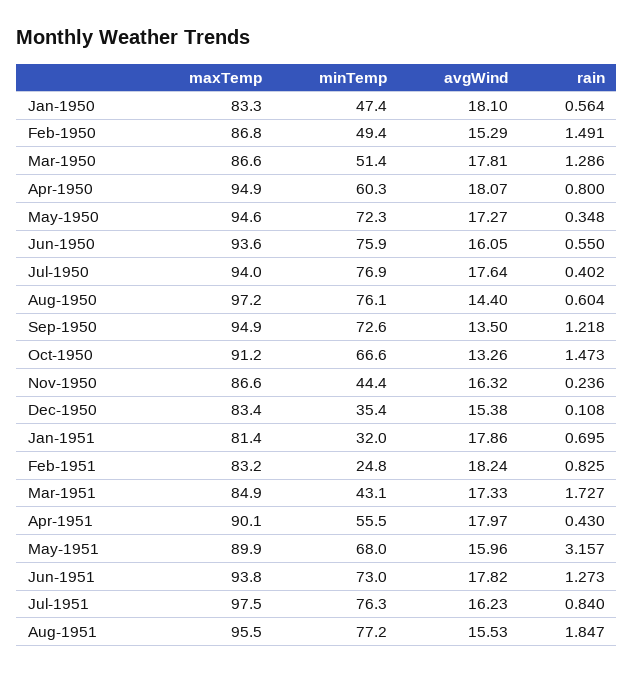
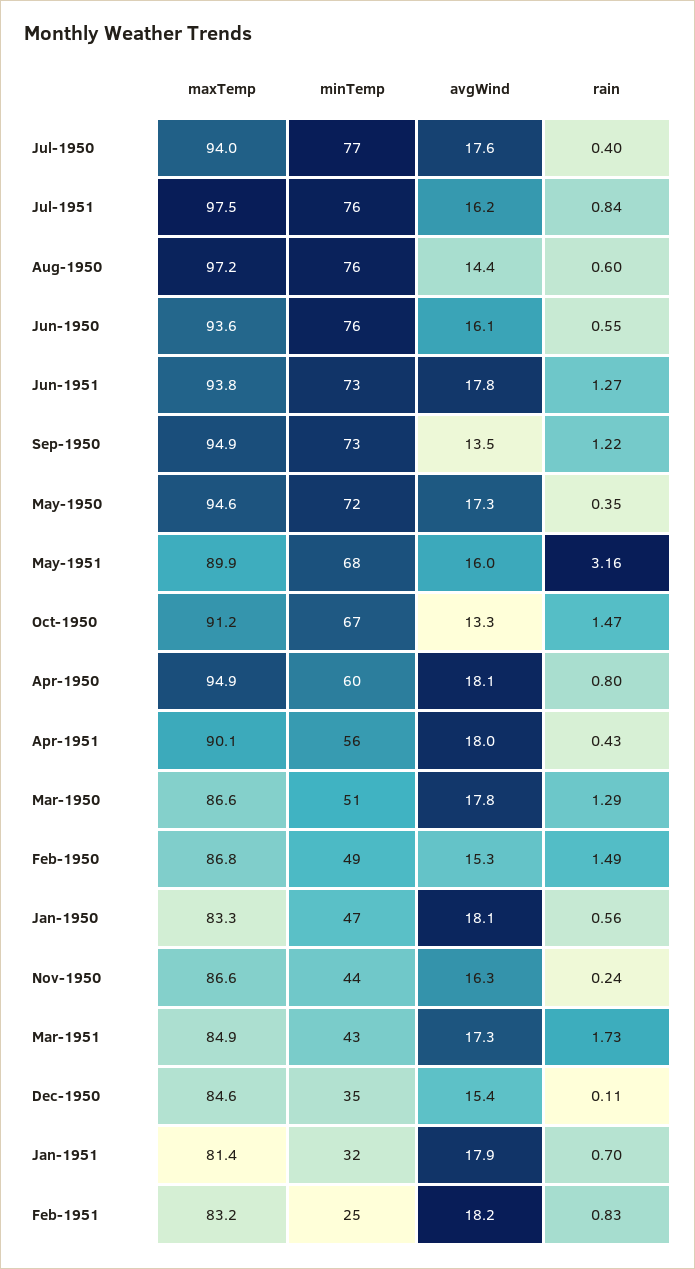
  {
    "maxTemp": {
      "Jan-1950": 83.3,
      "Feb-1950": 86.8,
      "Mar-1950": 86.6,
      "Apr-1950": 94.9,
      "May-1950": 94.6,
      "Jun-1950": 93.6,
      "Jul-1950": 94,
      "Aug-1950": 97.2,
      "Sep-1950": 94.9,
      "Oct-1950": 91.2,
      "Nov-1950": 86.6,
-     "Dec-1950": 83.4,
+     "Dec-1950": 84.6,
      "Jan-1951": 81.4,
      "Feb-1951": 83.2,
      "Mar-1951": 84.9,
      "Apr-1951": 90.1,
      "May-1951": 89.9,
      "Jun-1951": 93.8,
-     "Jul-1951": 97.5,
+     "Jul-1951": 97.5
-     "Aug-1951": 95.5
    },
    "minTemp": {
      "Jan-1950": 47.4,
      "Feb-1950": 49.4,
      "Mar-1950": 51.4,
      "Apr-1950": 60.3,
      "May-1950": 72.3,
      "Jun-1950": 75.9,
      "Jul-1950": 76.9,
      "Aug-1950": 76.1,
      "Sep-1950": 72.6,
      "Oct-1950": 66.6,
      "Nov-1950": 44.4,
      "Dec-1950": 35.4,
      "Jan-1951": 32,
      "Feb-1951": 24.8,
      "Mar-1951": 43.1,
      "Apr-1951": 55.5,
      "May-1951": 68,
      "Jun-1951": 73,
-     "Jul-1951": 76.3,
+     "Jul-1951": 76.3
-     "Aug-1951": 77.2
    },
    "avgWind": {
      "Jan-1950": 18.1,
      "Feb-1950": 15.29,
      "Mar-1950": 17.81,
      "Apr-1950": 18.07,
      "May-1950": 17.27,
      "Jun-1950": 16.05,
      "Jul-1950": 17.64,
      "Aug-1950": 14.4,
      "Sep-1950": 13.5,
      "Oct-1950": 13.26,
      "Nov-1950": 16.32,
      "Dec-1950": 15.38,
      "Jan-1951": 17.86,
      "Feb-1951": 18.24,
      "Mar-1951": 17.33,
      "Apr-1951": 17.97,
      "May-1951": 15.96,
      "Jun-1951": 17.82,
-     "Jul-1951": 16.23,
+     "Jul-1951": 16.23
-     "Aug-1951": 15.53
    },
    "rain": {
      "Jan-1950": 0.564,
      "Feb-1950": 1.491,
      "Mar-1950": 1.286,
      "Apr-1950": 0.8,
      "May-1950": 0.348,
      "Jun-1950": 0.55,
      "Jul-1950": 0.402,
      "Aug-1950": 0.604,
      "Sep-1950": 1.218,
      "Oct-1950": 1.473,
      "Nov-1950": 0.236,
      "Dec-1950": 0.108,
      "Jan-1951": 0.695,
      "Feb-1951": 0.825,
      "Mar-1951": 1.727,
      "Apr-1951": 0.43,
      "May-1951": 3.157,
      "Jun-1951": 1.273,
-     "Jul-1951": 0.84,
+     "Jul-1951": 0.84
-     "Aug-1951": 1.847
    }
  }

